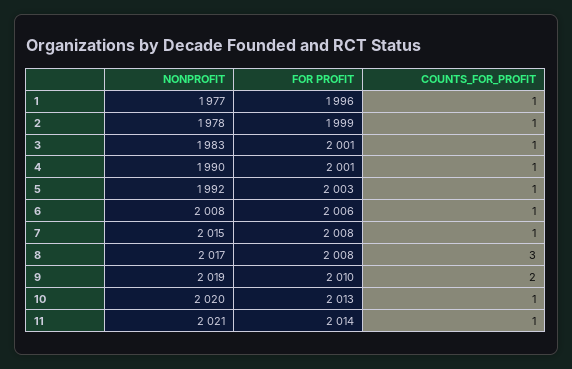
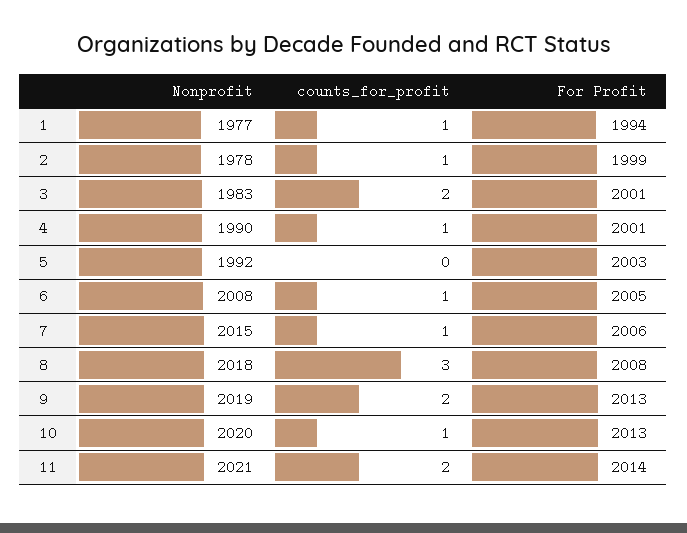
  {
    "NONPROFIT": {
      "1": 1977,
      "2": 1978,
      "3": 1983,
      "4": 1990,
      "5": 1992,
      "6": 2008,
      "7": 2015,
-     "8": 2017,
+     "8": 2018,
      "9": 2019,
      "10": 2020,
      "11": 2021
    },
    "FOR PROFIT": {
-     "1": 1996,
+     "1": 1994,
      "2": 1999,
      "3": 2001,
      "4": 2001,
      "5": 2003,
-     "6": 2006,
+     "6": 2005,
-     "7": 2008,
+     "7": 2006,
      "8": 2008,
-     "9": 2010,
+     "9": 2013,
      "10": 2013,
      "11": 2014
    },
    "COUNTS_FOR_PROFIT": {
      "1": 1,
      "2": 1,
-     "3": 1,
+     "3": 2,
      "4": 1,
-     "5": 1,
+     "5": 0,
      "6": 1,
      "7": 1,
      "8": 3,
      "9": 2,
      "10": 1,
-     "11": 1
+     "11": 2
    }
  }

